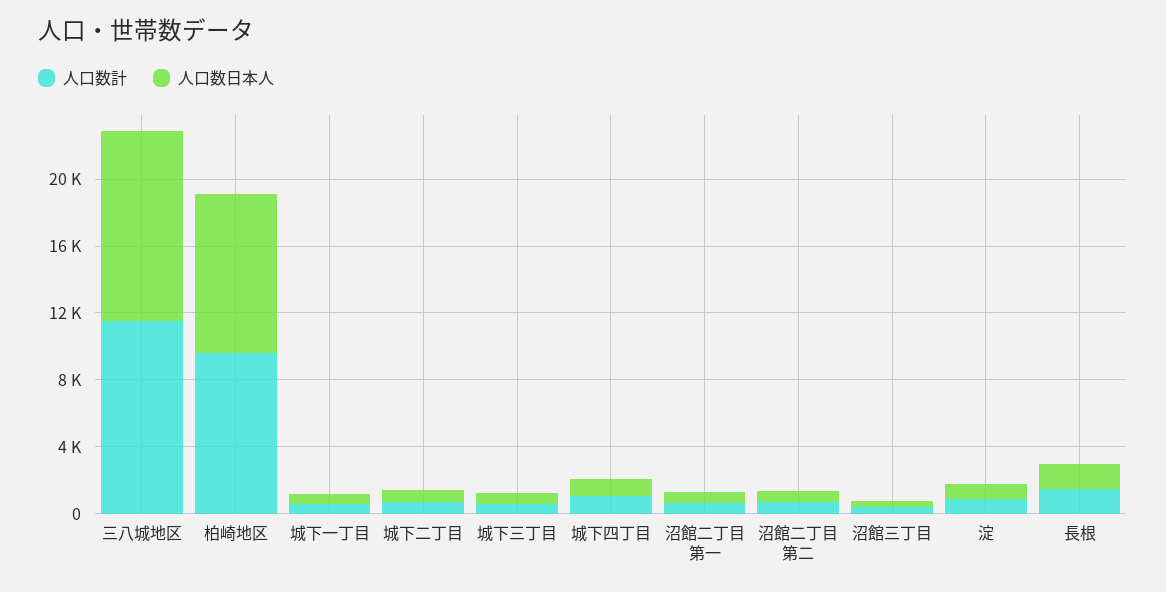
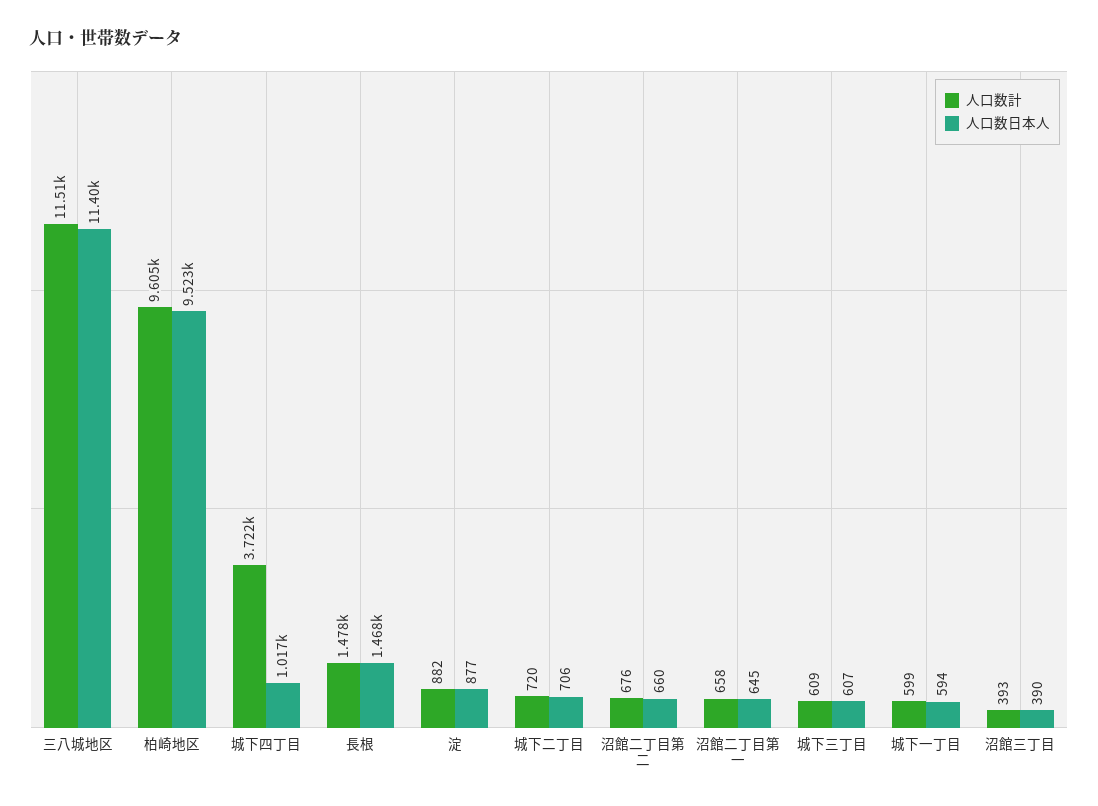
  {
    "人口数計": {
      "三八城地区": 11510,
      "柏崎地区": 9605,
      "城下一丁目": 599,
      "城下二丁目": 720,
      "城下三丁目": 609,
-     "城下四丁目": 1000,
+     "城下四丁目": 3722,
      "沼館二丁目第一": 658,
      "沼館二丁目第二": 676,
      "沼館三丁目": 393,
      "淀": 882,
      "長根": 1478
    },
    "人口数日本人": {
      "三八城地区": 11400,
      "柏崎地区": 9523,
      "城下一丁目": 594,
      "城下二丁目": 706,
      "城下三丁目": 607,
      "城下四丁目": 1017,
      "沼館二丁目第一": 645,
      "沼館二丁目第二": 660,
      "沼館三丁目": 390,
      "淀": 877,
      "長根": 1468
    }
  }

